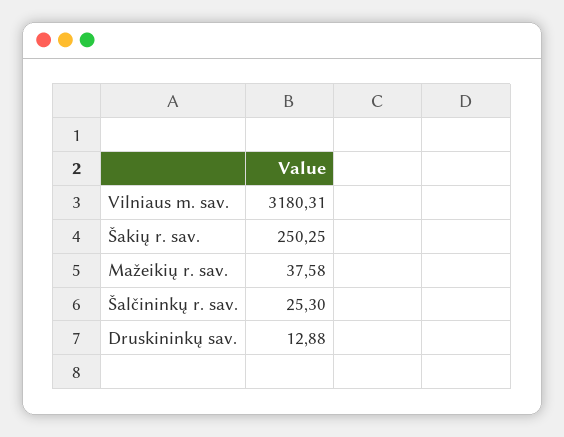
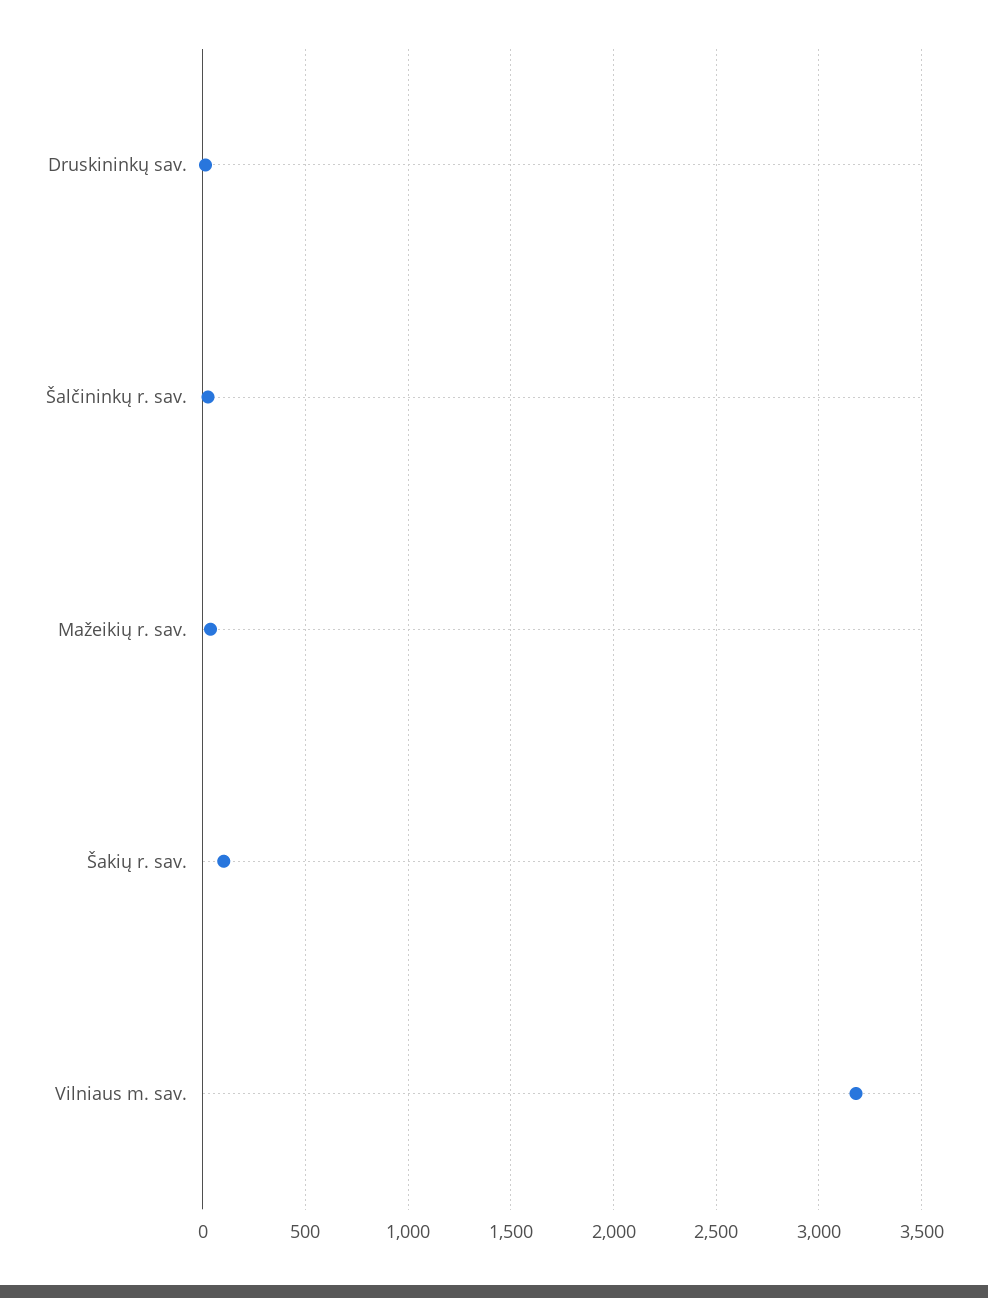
  {
    "Vilniaus m. sav.": 3180.31,
-   "Šakių r. sav.": 250.25,
+   "Šakių r. sav.": 100,
    "Mažeikių r. sav.": 37.58,
    "Šalčininkų r. sav.": 25.3,
    "Druskininkų sav.": 12.88
  }

